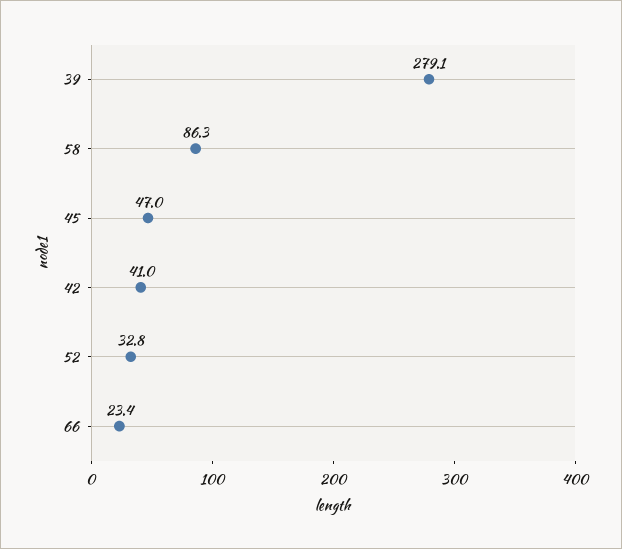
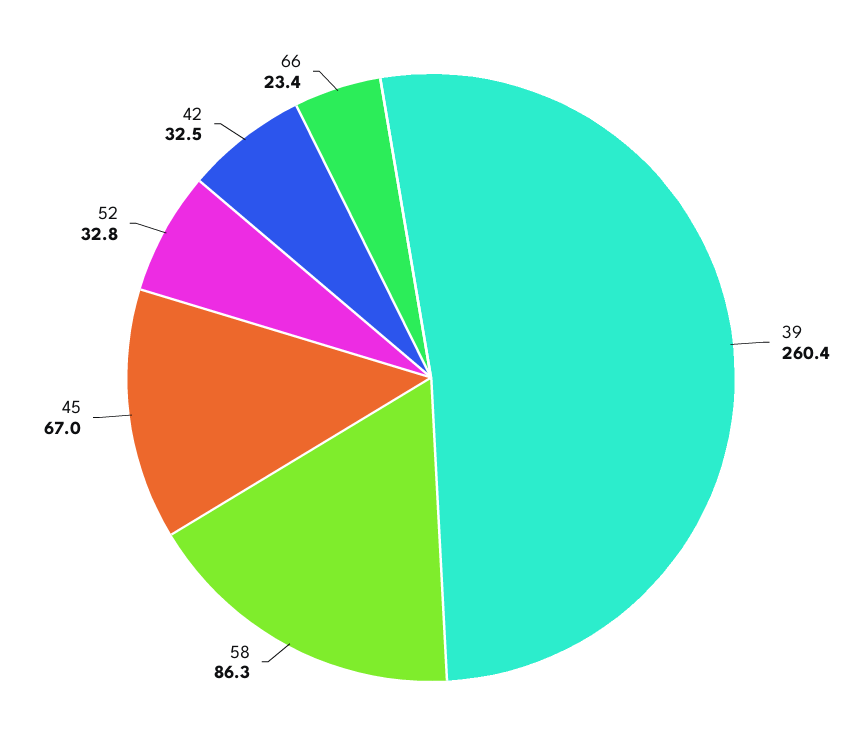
  {
-   "39": 279.1,
+   "39": 260.4,
    "58": 86.3,
-   "45": 47,
+   "45": 67,
-   "42": 41,
+   "42": 32.5,
    "52": 32.8,
    "66": 23.4
  }

